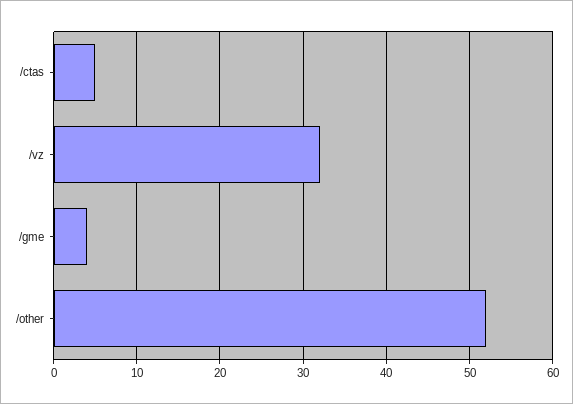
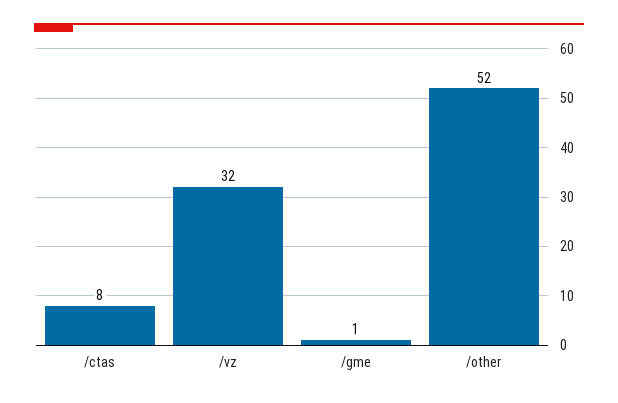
  {
-   "/ctas": 5,
+   "/ctas": 8,
    "/vz": 32,
-   "/gme": 4,
+   "/gme": 1,
    "/other": 52
  }

